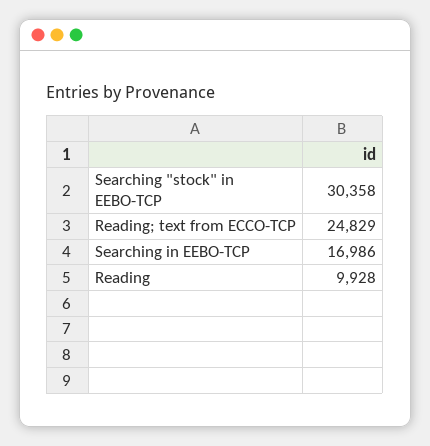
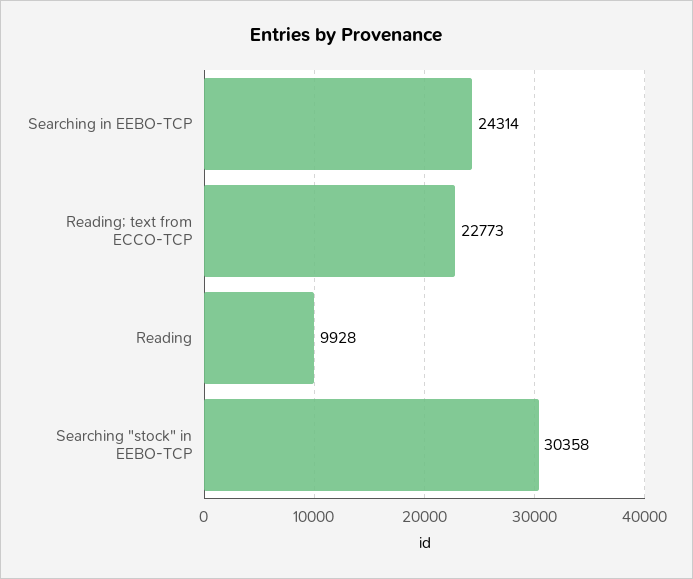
  {
    "Searching \"stock\" in EEBO-TCP": 30358,
-   "Reading; text from ECCO-TCP": 24829,
+   "Reading; text from ECCO-TCP": 22773,
-   "Searching in EEBO-TCP": 16986,
+   "Searching in EEBO-TCP": 24314,
    "Reading": 9928
  }

